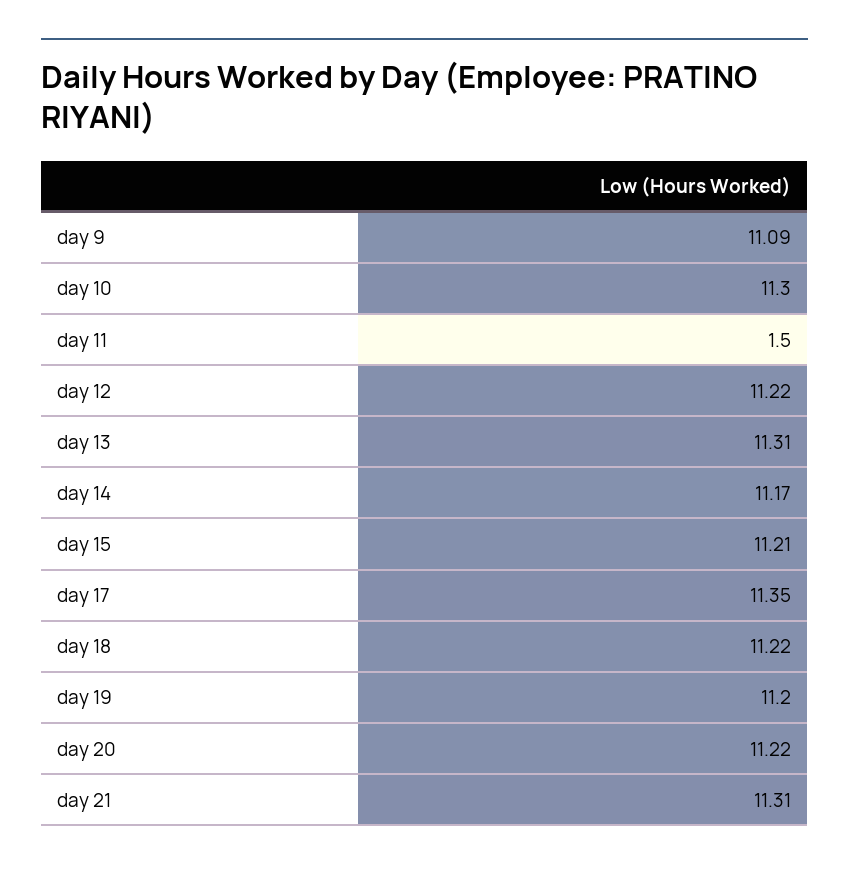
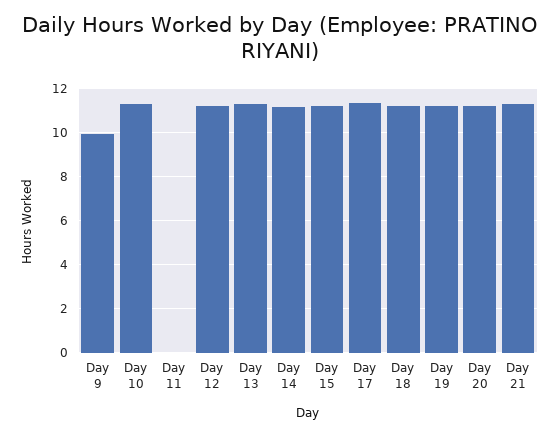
  {
-   "day 9": 11.09,
+   "day 9": 10,
    "day 10": 11.3,
-   "day 11": 1.5,
+   "day 11": 0,
    "day 12": 11.22,
    "day 13": 11.31,
    "day 14": 11.17,
    "day 15": 11.21,
    "day 17": 11.35,
    "day 18": 11.22,
    "day 19": 11.2,
    "day 20": 11.22,
    "day 21": 11.31
  }

